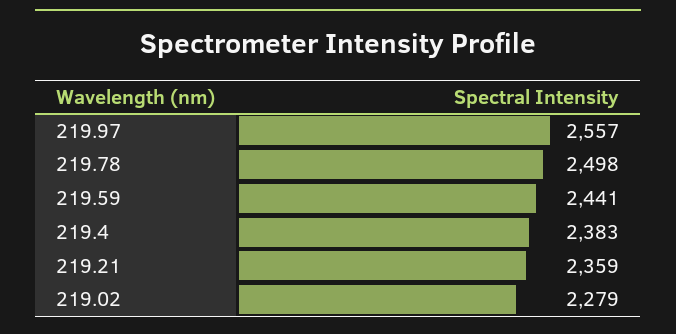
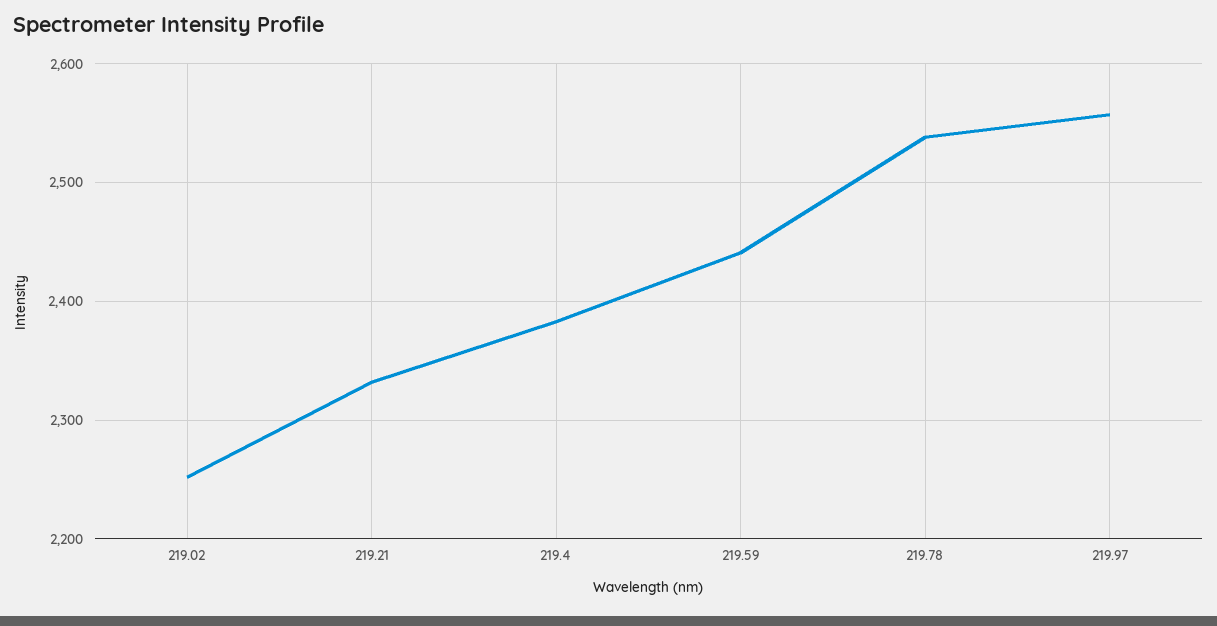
  {
    "219.97": 2557,
-   "219.78": 2498,
+   "219.78": 2540,
    "219.59": 2441,
    "219.4": 2383,
-   "219.21": 2359,
+   "219.21": 2330,
-   "219.02": 2279
+   "219.02": 2250
  }

